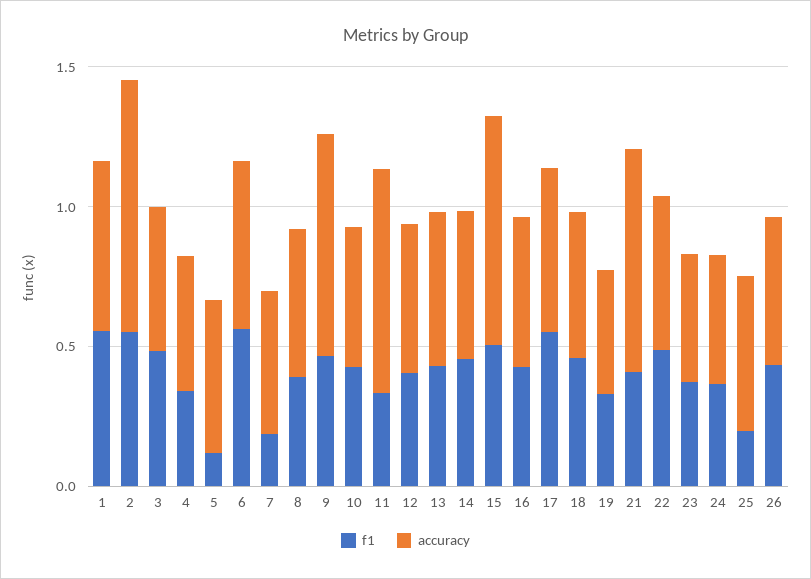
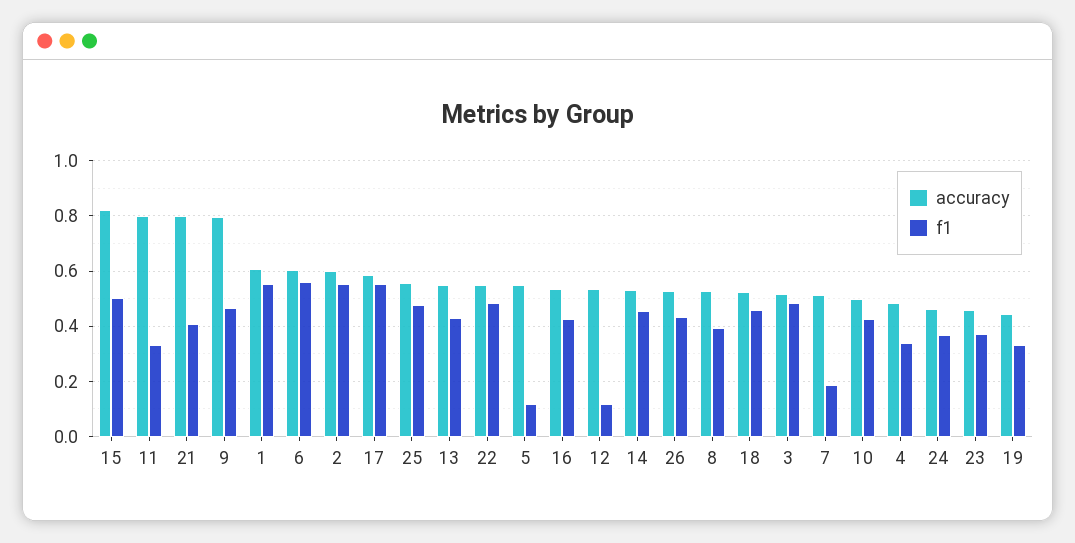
  {
    "f1": {
      "1": 0.55,
      "2": 0.55,
      "3": 0.475,
      "4": 0.35,
      "5": 0.125,
      "6": 0.55,
      "7": 0.175,
      "8": 0.4,
      "9": 0.475,
      "10": 0.425,
      "11": 0.325,
-     "12": 0.4,
+     "12": 0.125,
      "13": 0.425,
      "14": 0.45,
      "15": 0.5,
      "16": 0.425,
      "17": 0.55,
      "18": 0.45,
      "19": 0.325,
      "21": 0.4,
      "22": 0.475,
      "23": 0.375,
      "24": 0.375,
-     "25": 0.2,
+     "25": 0.475,
      "26": 0.425
    },
    "accuracy": {
      "1": 0.6,
-     "2": 0.9,
+     "2": 0.6,
      "3": 0.525,
      "4": 0.475,
      "5": 0.55,
      "6": 0.6,
      "7": 0.5,
      "8": 0.525,
      "9": 0.8,
      "10": 0.5,
      "11": 0.8,
      "12": 0.525,
      "13": 0.55,
      "14": 0.525,
      "15": 0.825,
      "16": 0.525,
      "17": 0.575,
      "18": 0.525,
      "19": 0.45,
      "21": 0.8,
      "22": 0.55,
      "23": 0.45,
      "24": 0.45,
      "25": 0.55,
      "26": 0.525
    }
  }

